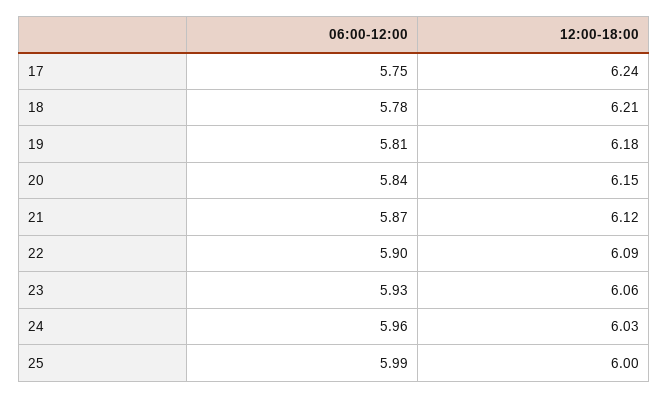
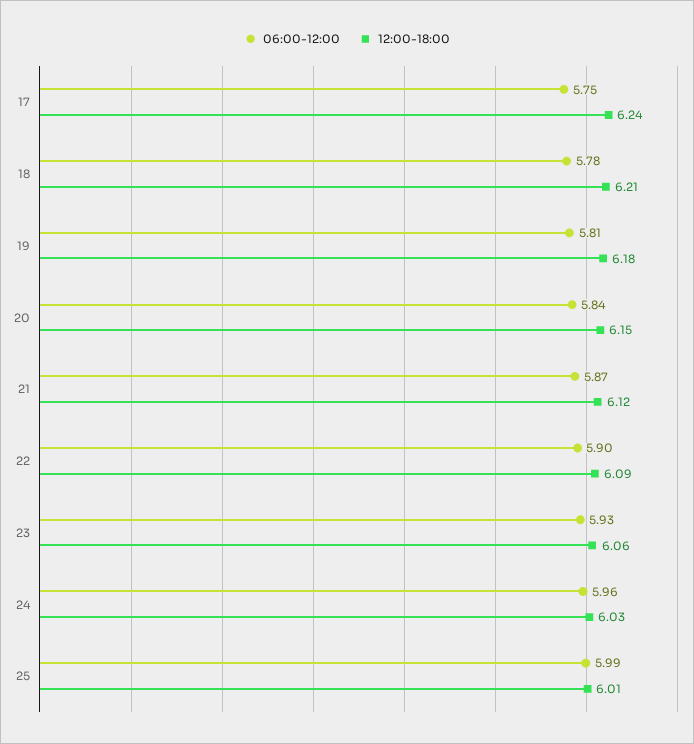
  {
    "06:00-12:00": {
      "17": 5.75,
      "18": 5.78,
      "19": 5.81,
      "20": 5.84,
      "21": 5.87,
      "22": 5.9,
      "23": 5.93,
      "24": 5.96,
      "25": 5.99
    },
    "12:00-18:00": {
      "17": 6.24,
      "18": 6.21,
      "19": 6.18,
      "20": 6.15,
      "21": 6.12,
      "22": 6.09,
      "23": 6.06,
      "24": 6.03,
-     "25": 6
+     "25": 6.01
    }
  }

